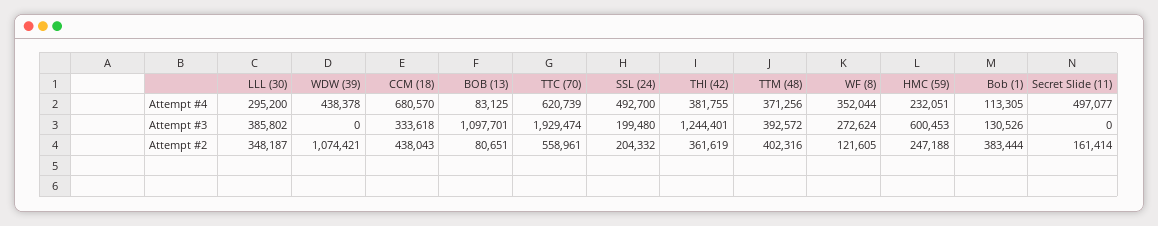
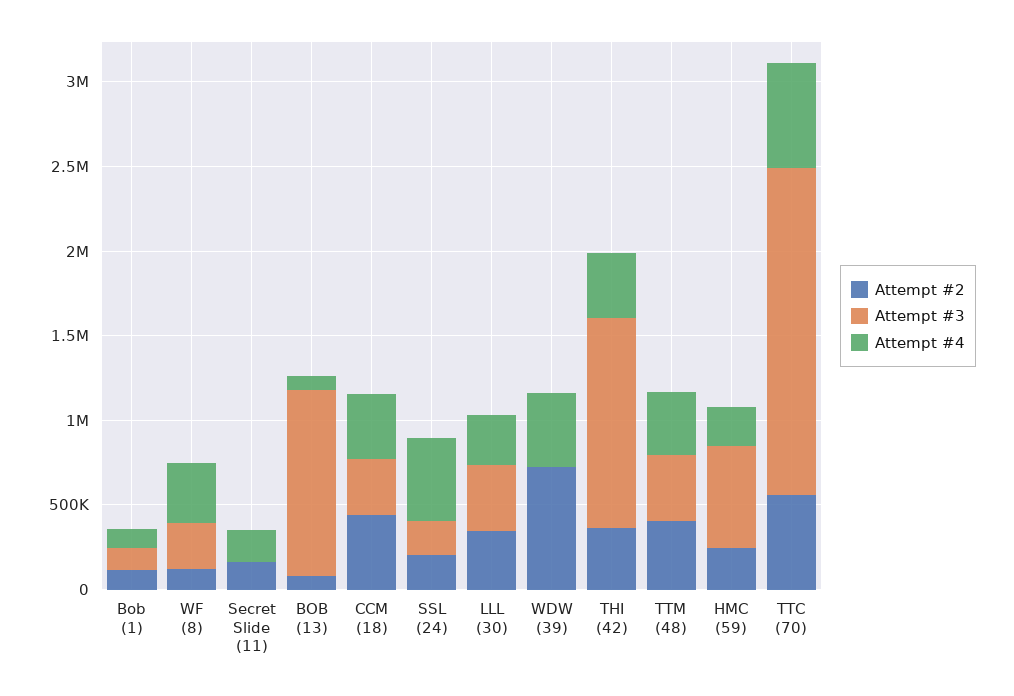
  {
    "Attempt #4": {
      "LLL (30)": 295200,
      "WDW (39)": 438378,
-     "CCM (18)": 680570,
+     "CCM (18)": 400000,
      "BOB (13)": 83125,
      "TTC (70)": 620739,
      "SSL (24)": 492700,
      "THI (42)": 381755,
      "TTM (48)": 371256,
      "WF (8)": 352044,
      "HMC (59)": 232051,
      "Bob (1)": 113305,
-     "Secret Slide (11)": 497077
+     "Secret Slide (11)": 200000
    },
    "Attempt #3": {
      "LLL (30)": 385802,
      "WDW (39)": 0,
      "CCM (18)": 333618,
      "BOB (13)": 1097701,
      "TTC (70)": 1929474,
      "SSL (24)": 199480,
      "THI (42)": 1244401,
      "TTM (48)": 392572,
      "WF (8)": 272624,
      "HMC (59)": 600453,
      "Bob (1)": 130526,
      "Secret Slide (11)": 0
    },
    "Attempt #2": {
      "LLL (30)": 348187,
-     "WDW (39)": 1074421,
+     "WDW (39)": 700000,
      "CCM (18)": 438043,
      "BOB (13)": 80651,
      "TTC (70)": 558961,
      "SSL (24)": 204332,
      "THI (42)": 361619,
      "TTM (48)": 402316,
      "WF (8)": 121605,
      "HMC (59)": 247188,
-     "Bob (1)": 383444,
+     "Bob (1)": 100000,
      "Secret Slide (11)": 161414
    }
  }

